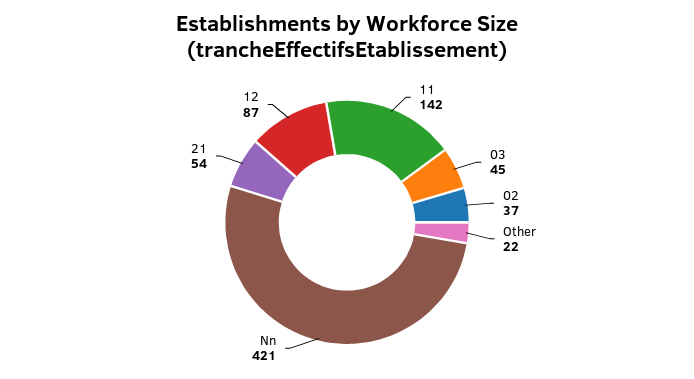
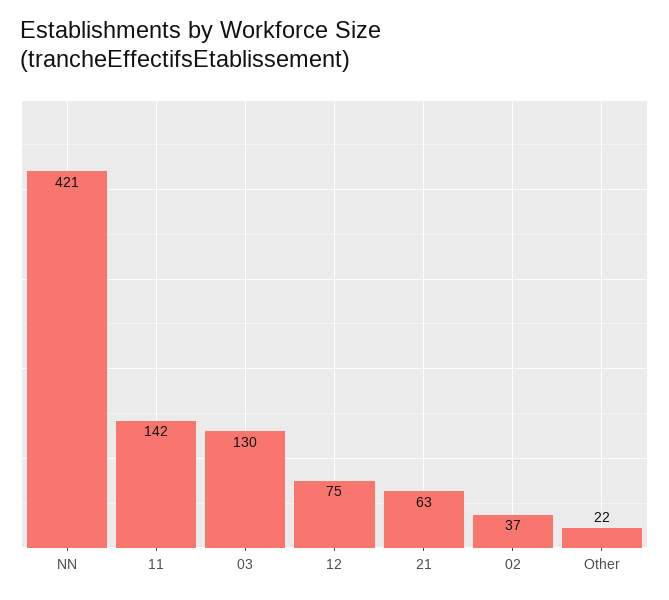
  {
    "11": 142,
-   "03": 45,
+   "03": 130,
    "02": 37,
    "Other": 22,
    "Nn": 421,
-   "21": 54,
+   "21": 63,
-   "12": 87
+   "12": 75
  }

